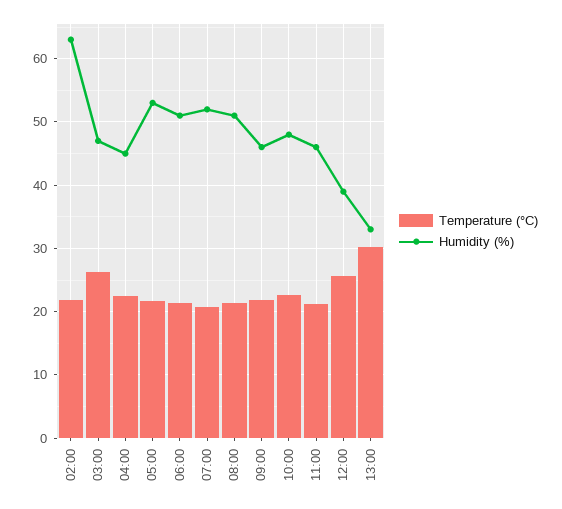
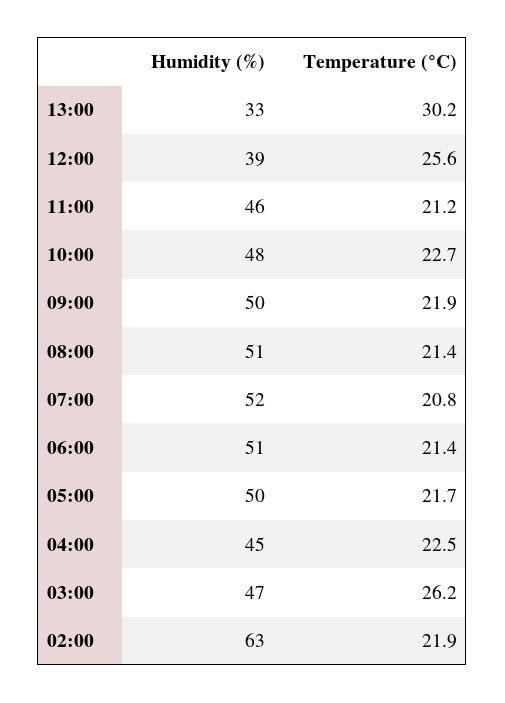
  {
    "Temperature (°C)": {
      "02:00": 21.9,
      "03:00": 26.2,
      "04:00": 22.5,
      "05:00": 21.7,
      "06:00": 21.4,
      "07:00": 20.8,
      "08:00": 21.4,
      "09:00": 21.9,
      "10:00": 22.7,
      "11:00": 21.2,
      "12:00": 25.6,
      "13:00": 30.2
    },
    "Humidity (%)": {
      "02:00": 63,
      "03:00": 47,
      "04:00": 45,
-     "05:00": 53,
+     "05:00": 50,
      "06:00": 51,
      "07:00": 52,
      "08:00": 51,
-     "09:00": 46,
+     "09:00": 50,
      "10:00": 48,
      "11:00": 46,
      "12:00": 39,
      "13:00": 33
    }
  }

